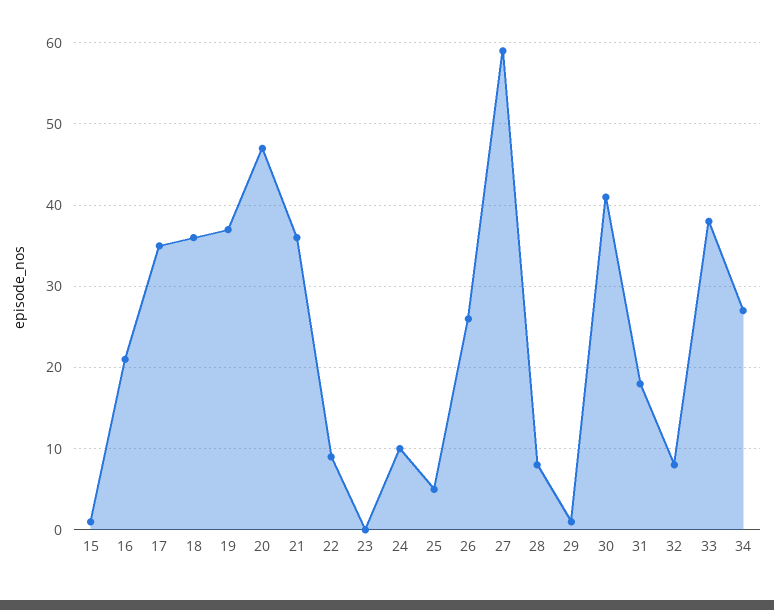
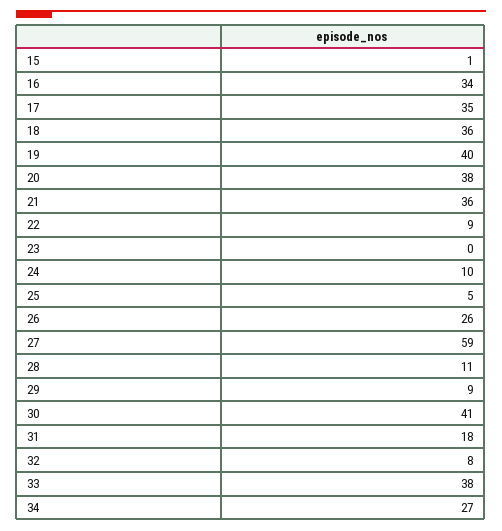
  {
    "15": 1,
-   "16": 21,
+   "16": 34,
    "17": 35,
    "18": 36,
-   "19": 37,
+   "19": 40,
-   "20": 47,
+   "20": 38,
    "21": 36,
    "22": 9,
    "23": 0,
    "24": 10,
    "25": 5,
    "26": 26,
    "27": 59,
-   "28": 8,
+   "28": 11,
-   "29": 1,
+   "29": 9,
    "30": 41,
    "31": 18,
    "32": 8,
    "33": 38,
    "34": 27
  }

